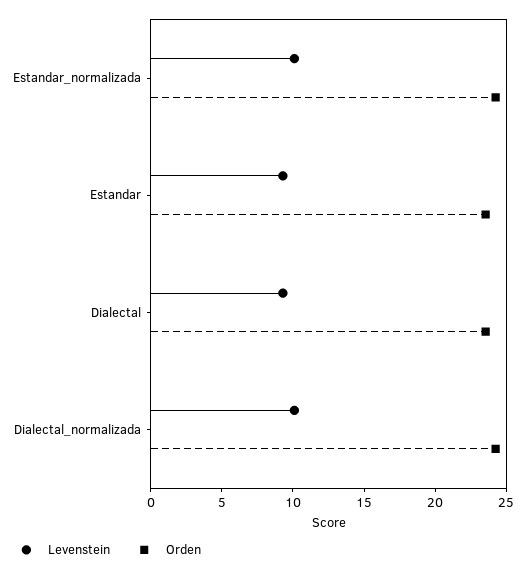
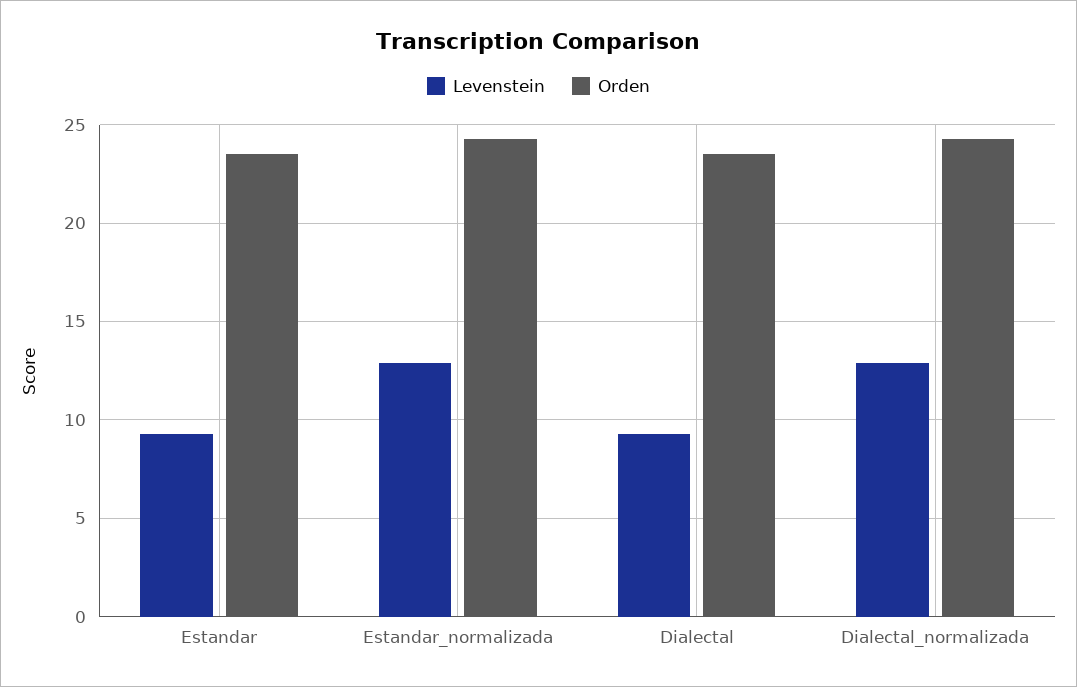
  {
    "Levenstein": {
-     "Estandar_normalizada": 10,
+     "Estandar_normalizada": 13,
      "Estandar": 9.5,
      "Dialectal": 9.5,
-     "Dialectal_normalizada": 10
+     "Dialectal_normalizada": 13
    },
    "Orden": {
      "Estandar_normalizada": 24,
      "Estandar": 23.5,
      "Dialectal": 23.5,
      "Dialectal_normalizada": 24
    }
  }

